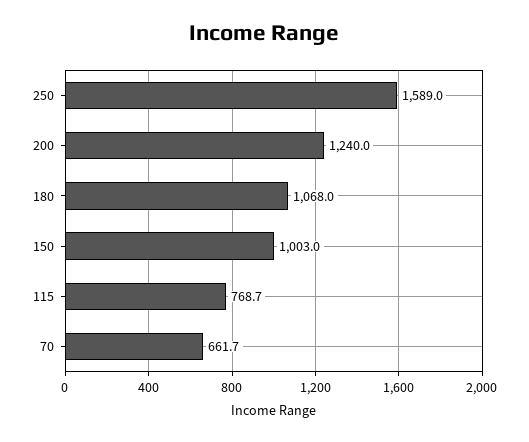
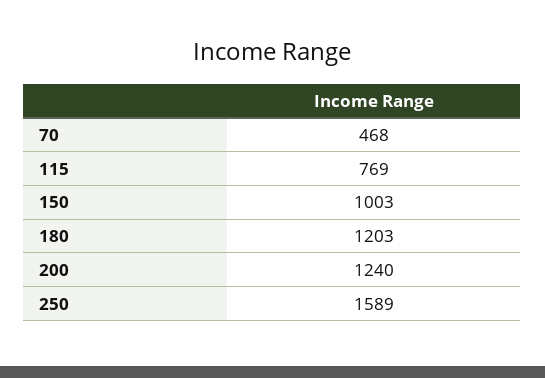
  {
    "250": 1589,
    "200": 1240,
-   "180": 1068,
+   "180": 1203,
    "150": 1003,
    "115": 768.7,
-   "70": 661.7
+   "70": 468
  }

